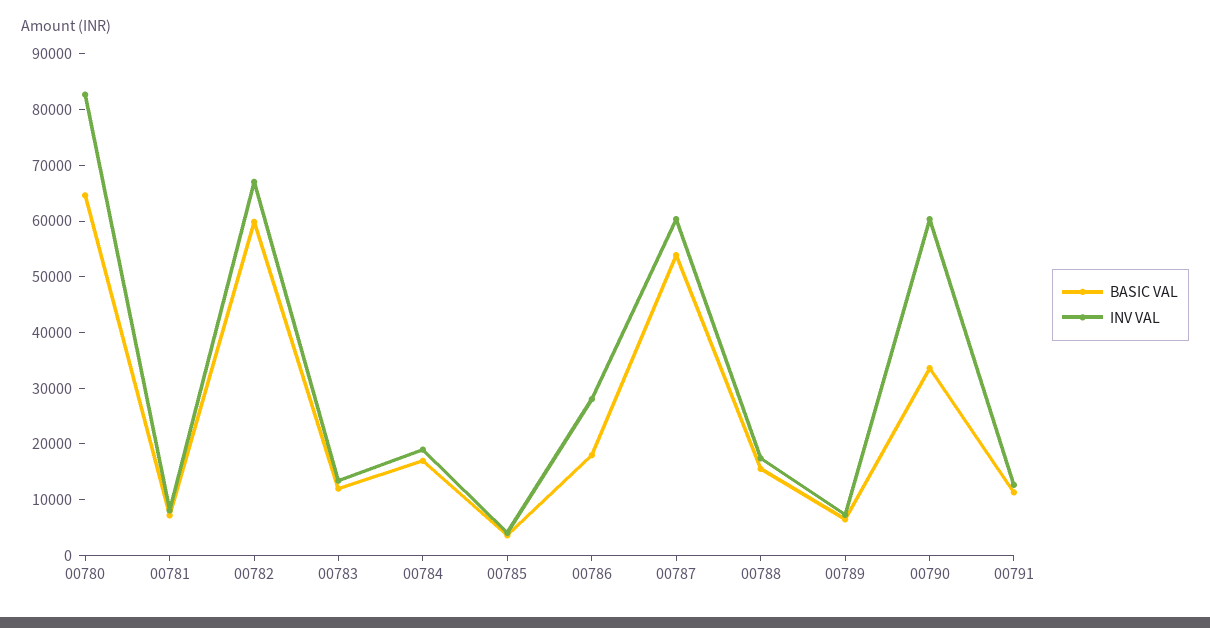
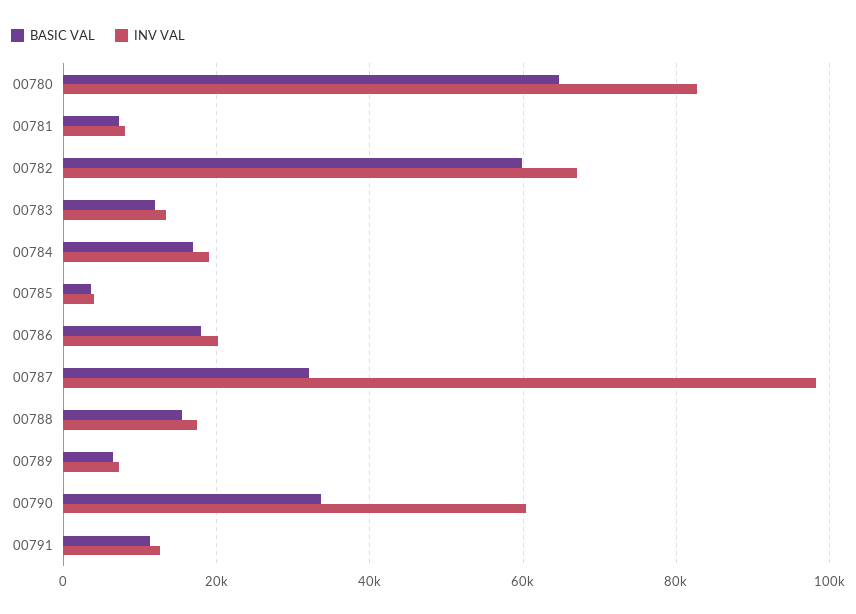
  {
    "BASIC VAL": {
      "00780": 64000,
      "00781": 8000,
      "00782": 60000,
      "00783": 12000,
      "00784": 16000,
      "00785": 4000,
      "00786": 18000,
-     "00787": 54000,
+     "00787": 32000,
      "00788": 16000,
      "00789": 6000,
      "00790": 34000,
      "00791": 12000
    },
    "INV VAL": {
      "00780": 82000,
      "00781": 8000,
      "00782": 68000,
      "00783": 14000,
      "00784": 18000,
      "00785": 4000,
-     "00786": 28000,
+     "00786": 20000,
-     "00787": 60000,
+     "00787": 98000,
      "00788": 18000,
      "00789": 8000,
      "00790": 60000,
      "00791": 12000
    }
  }

